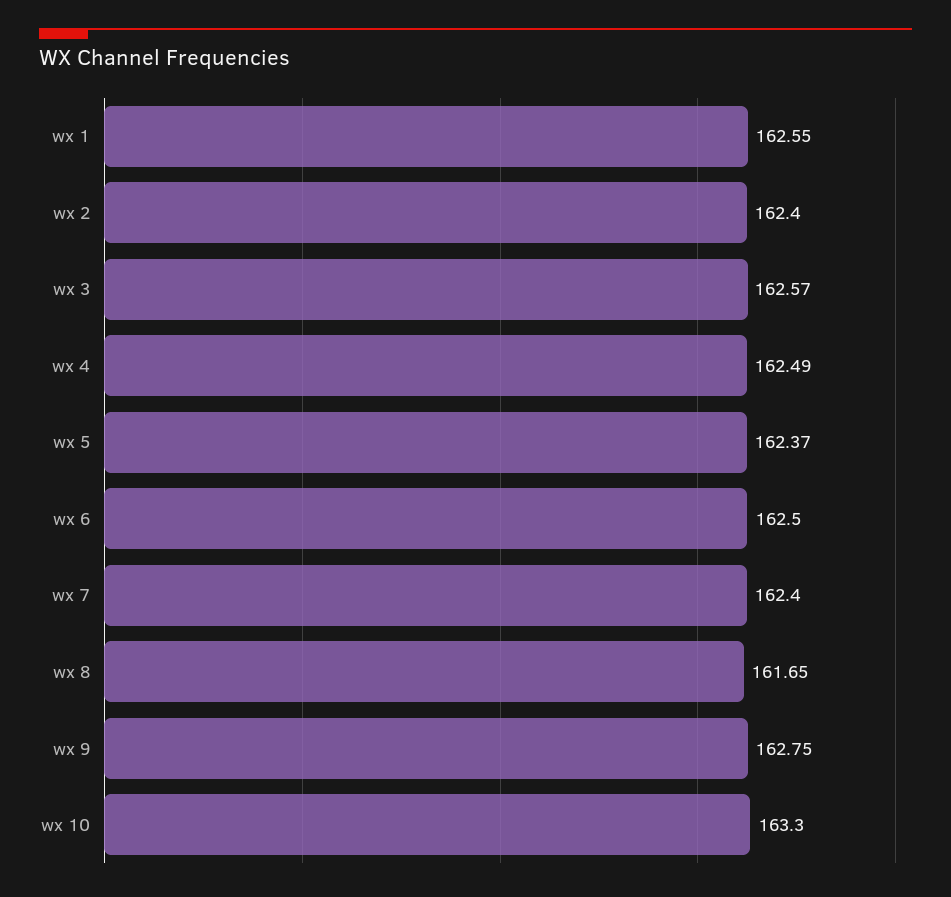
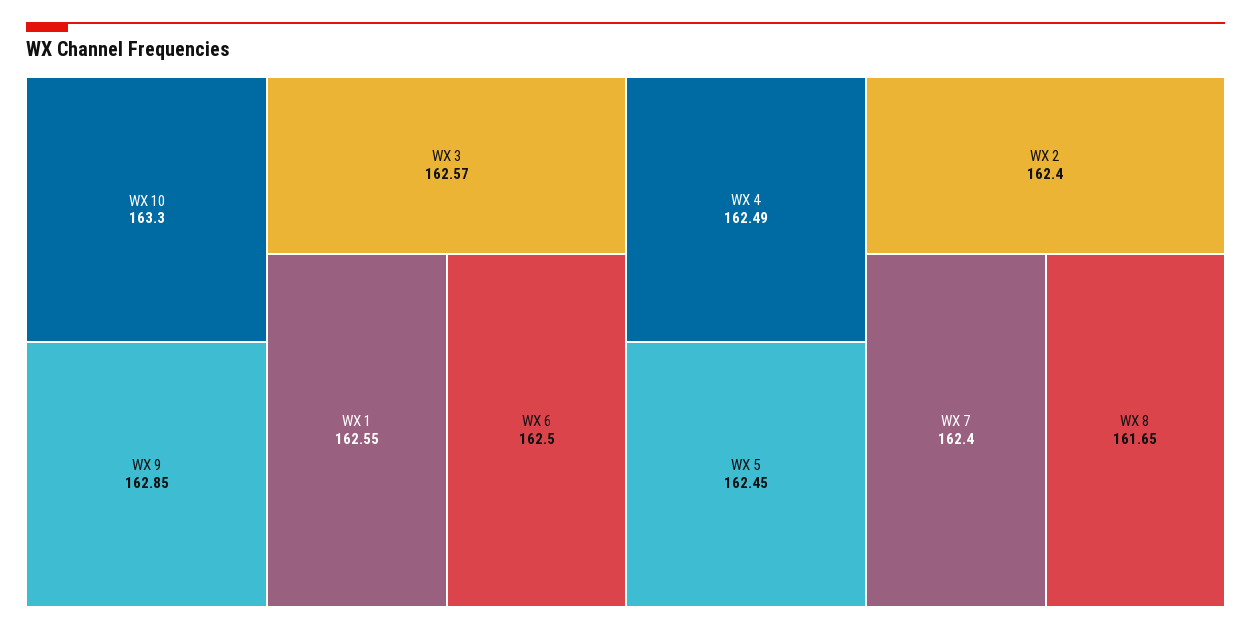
  {
    "wx 1": 162.55,
    "wx 2": 162.4,
    "wx 3": 162.57,
    "wx 4": 162.49,
-   "wx 5": 162.37,
+   "wx 5": 162.45,
    "wx 6": 162.5,
    "wx 7": 162.4,
    "wx 8": 161.65,
-   "wx 9": 162.75,
+   "wx 9": 162.85,
    "wx 10": 163.3
  }

